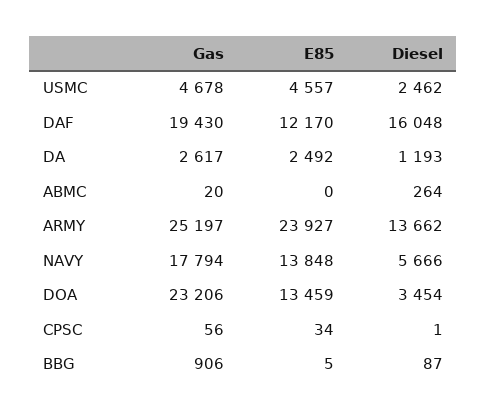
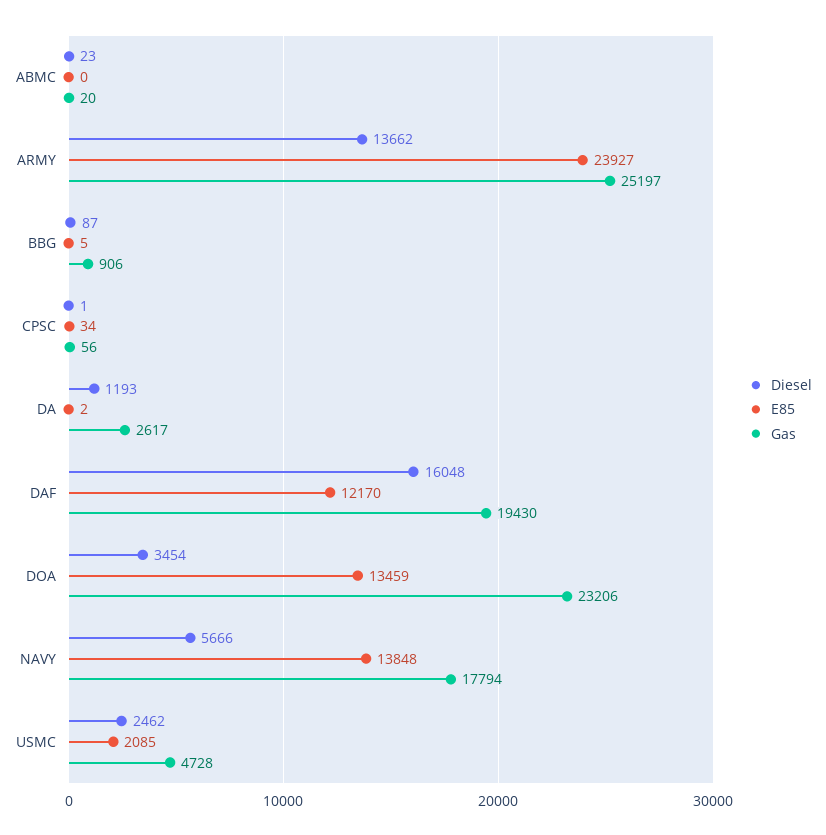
  {
    "Gas": {
-     "USMC": 4678,
+     "USMC": 4728,
      "DAF": 19430,
      "DA": 2617,
      "ABMC": 20,
      "ARMY": 25197,
      "NAVY": 17794,
      "DOA": 23206,
      "CPSC": 56,
      "BBG": 906
    },
    "E85": {
-     "USMC": 4557,
+     "USMC": 2085,
      "DAF": 12170,
-     "DA": 2492,
+     "DA": 2,
      "ABMC": 0,
      "ARMY": 23927,
      "NAVY": 13848,
      "DOA": 13459,
      "CPSC": 34,
      "BBG": 5
    },
    "Diesel": {
      "USMC": 2462,
      "DAF": 16048,
      "DA": 1193,
-     "ABMC": 264,
+     "ABMC": 23,
      "ARMY": 13662,
      "NAVY": 5666,
      "DOA": 3454,
      "CPSC": 1,
      "BBG": 87
    }
  }

